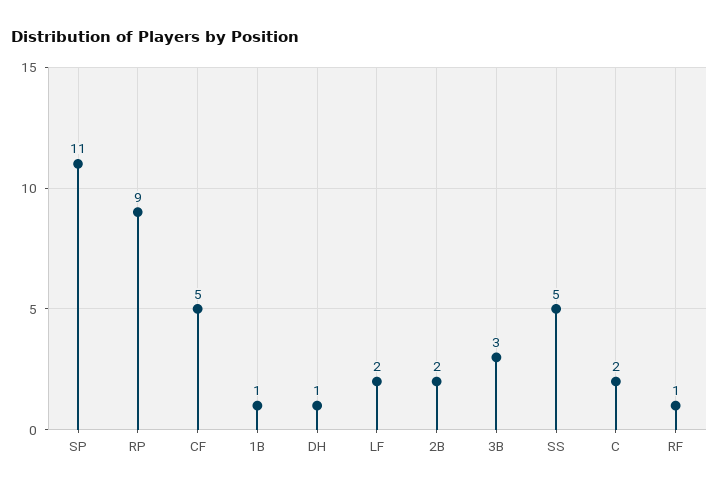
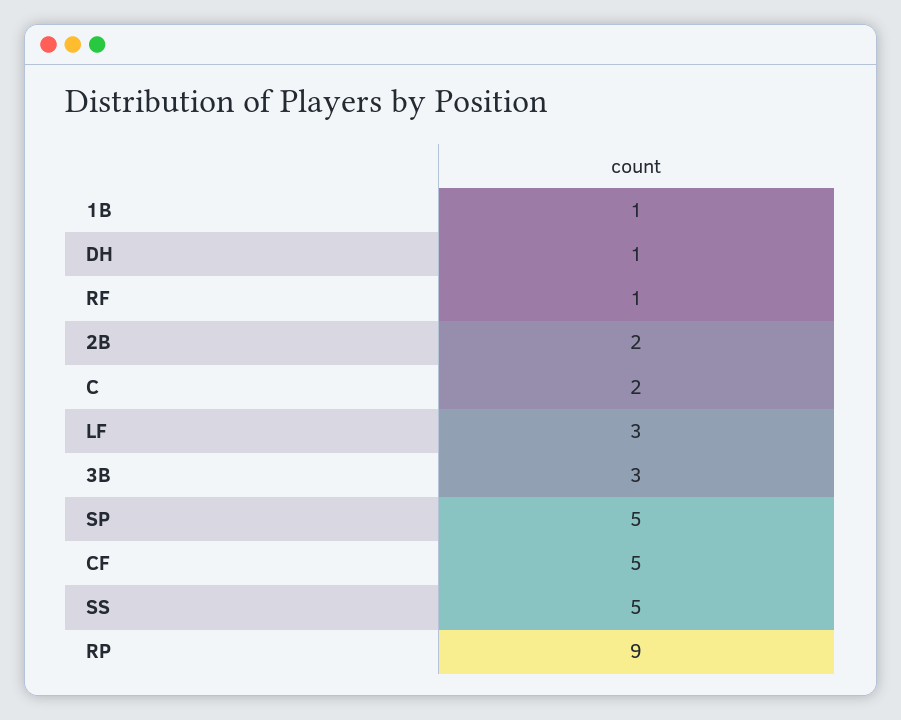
  {
-   "SP": 11,
+   "SP": 5,
    "RP": 9,
    "CF": 5,
    "1B": 1,
    "DH": 1,
-   "LF": 2,
+   "LF": 3,
    "2B": 2,
    "3B": 3,
    "SS": 5,
    "C": 2,
    "RF": 1
  }

